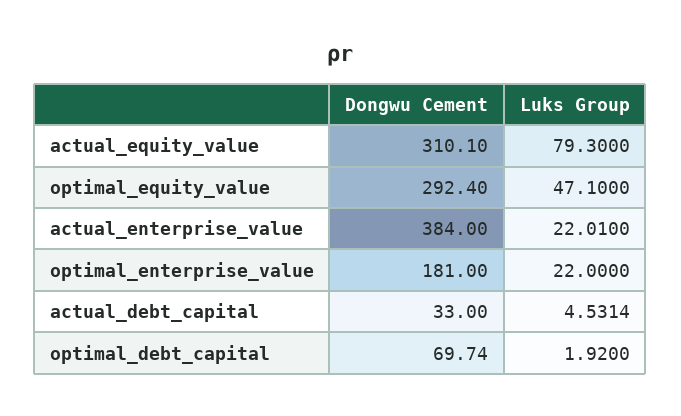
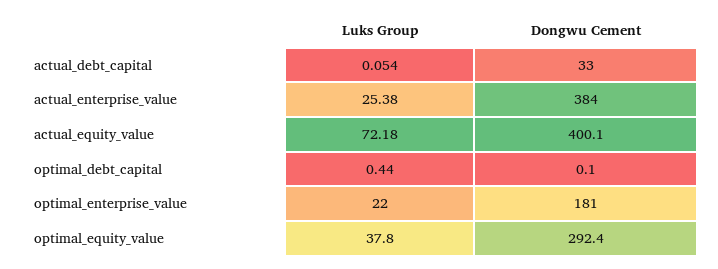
  {
    "Dongwu Cement": {
-     "actual_equity_value": 310.1,
+     "actual_equity_value": 400.1,
      "optimal_equity_value": 292.4,
      "actual_enterprise_value": 384,
      "optimal_enterprise_value": 181,
      "actual_debt_capital": 33,
-     "optimal_debt_capital": 69.74
+     "optimal_debt_capital": 0.1
    },
    "Luks Group": {
-     "actual_equity_value": 79.3,
+     "actual_equity_value": 72.18,
-     "optimal_equity_value": 47.1,
+     "optimal_equity_value": 37.8,
-     "actual_enterprise_value": 22.01,
+     "actual_enterprise_value": 25.38,
      "optimal_enterprise_value": 22,
-     "actual_debt_capital": 4.5314,
+     "actual_debt_capital": 0.054,
-     "optimal_debt_capital": 1.92
+     "optimal_debt_capital": 0.44
    }
  }

